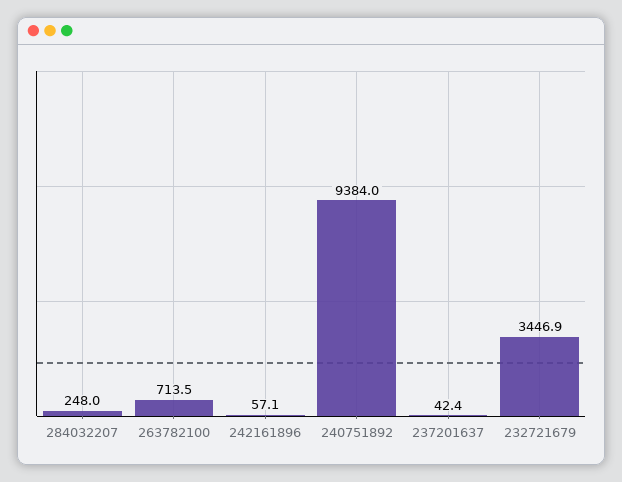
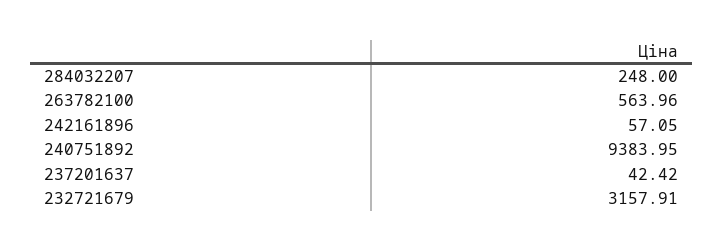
  {
    "284032207": 248,
-   "263782100": 713.5,
+   "263782100": 563.96,
    "242161896": 57.05,
    "240751892": 9383.95,
    "237201637": 42.42,
-   "232721679": 3446.9
+   "232721679": 3157.91
  }

